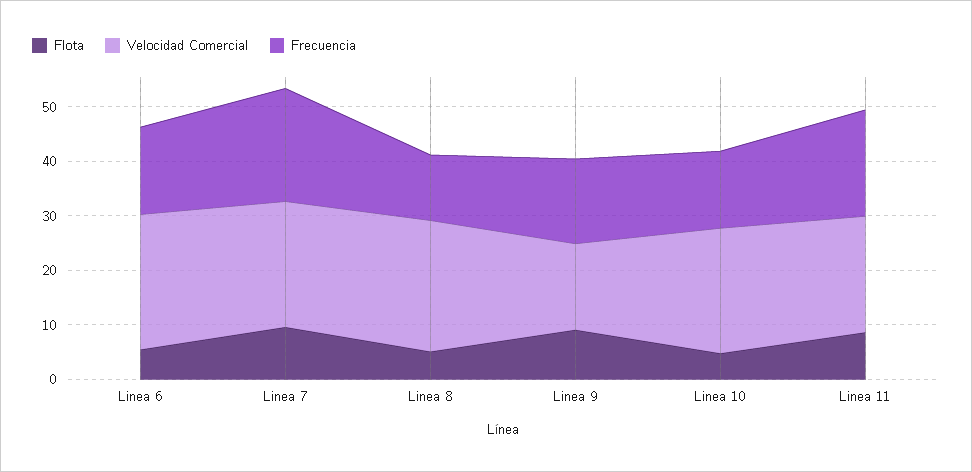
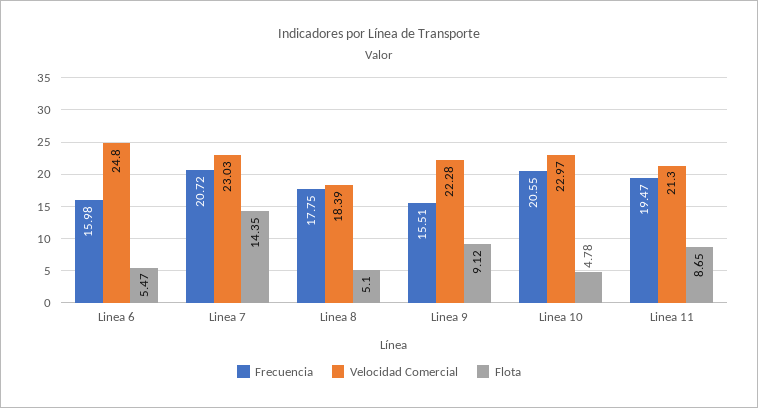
  {
    "Flota": {
      "Linea 6": 5.47,
-     "Linea 7": 10,
+     "Linea 7": 14.35,
      "Linea 8": 5.1,
      "Linea 9": 9.12,
      "Linea 10": 4.78,
      "Linea 11": 8.65
    },
    "Velocidad Comercial": {
      "Linea 6": 24.8,
      "Linea 7": 23.03,
-     "Linea 8": 24,
+     "Linea 8": 18.39,
-     "Linea 9": 16,
+     "Linea 9": 22.28,
      "Linea 10": 22.97,
      "Linea 11": 21.3
    },
    "Frecuencia": {
      "Linea 6": 15.98,
      "Linea 7": 20.72,
-     "Linea 8": 12,
+     "Linea 8": 17.75,
      "Linea 9": 15.51,
-     "Linea 10": 14,
+     "Linea 10": 20.55,
      "Linea 11": 19.47
    }
  }

